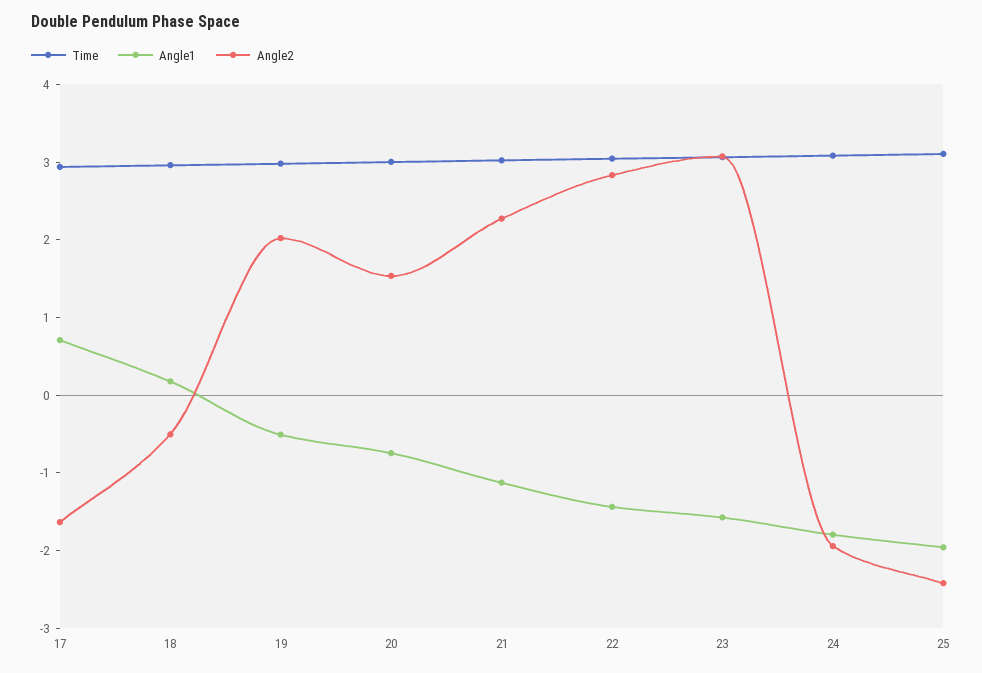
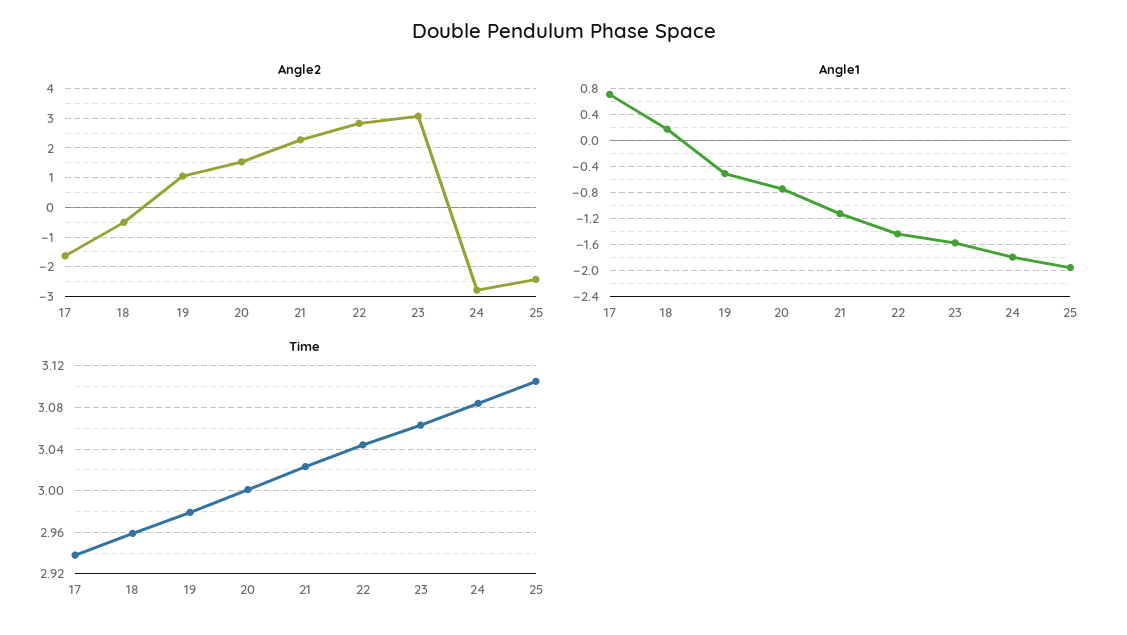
  {
    "Time": {
      "17": 2.94,
      "18": 2.96,
      "19": 2.98,
      "20": 3,
      "21": 3.02,
      "22": 3.04,
      "23": 3.06,
      "24": 3.08,
      "25": 3.11
    },
    "Angle1": {
      "17": 0.7,
      "18": 0.2,
      "19": -0.5,
      "20": -0.7,
      "21": -1.1,
      "22": -1.4,
      "23": -1.6,
      "24": -1.8,
      "25": -2
    },
    "Angle2": {
      "17": -1.6,
      "18": -0.6,
-     "19": 2,
+     "19": 1,
      "20": 1.6,
      "21": 2.2,
      "22": 2.8,
      "23": 3,
-     "24": -2,
+     "24": -2.75,
      "25": -2.4
    }
  }

